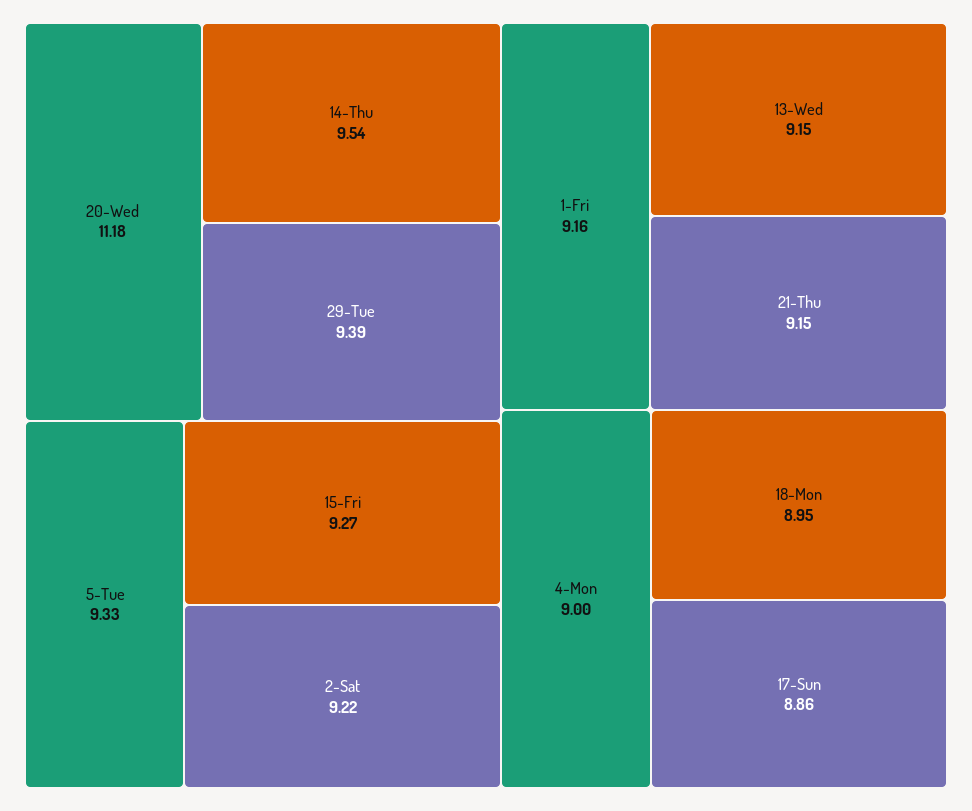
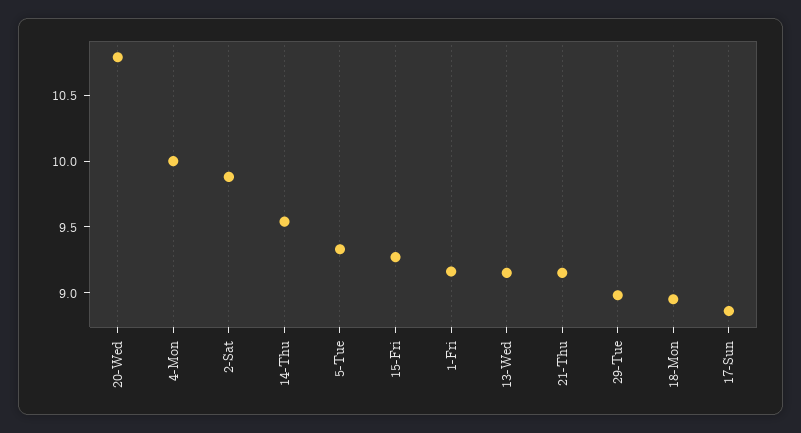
  {
-   "20-Wed": 11.18,
+   "20-Wed": 10.8,
    "14-Thu": 9.54,
-   "29-Tue": 9.39,
+   "29-Tue": 9,
    "5-Tue": 9.33,
    "15-Fri": 9.27,
-   "2-Sat": 9.22,
+   "2-Sat": 9.9,
    "1-Fri": 9.16,
    "13-Wed": 9.15,
    "21-Thu": 9.15,
-   "4-Mon": 9,
+   "4-Mon": 10,
    "18-Mon": 8.95,
    "17-Sun": 8.86
  }

